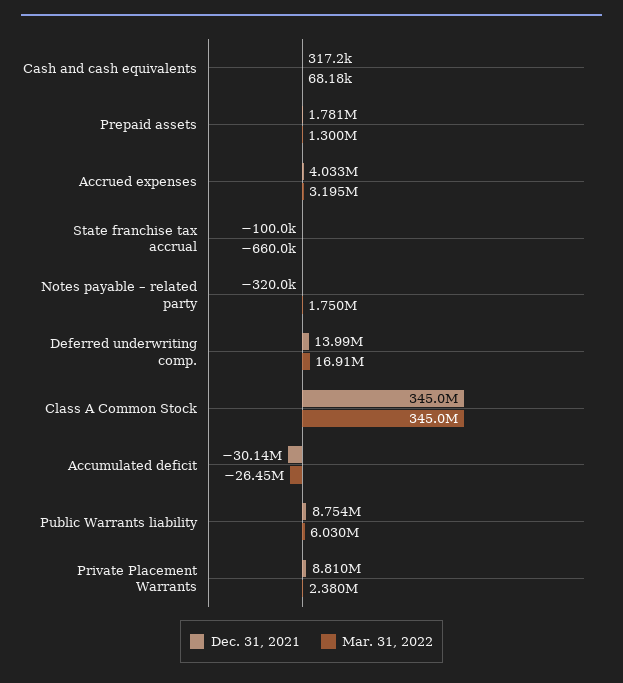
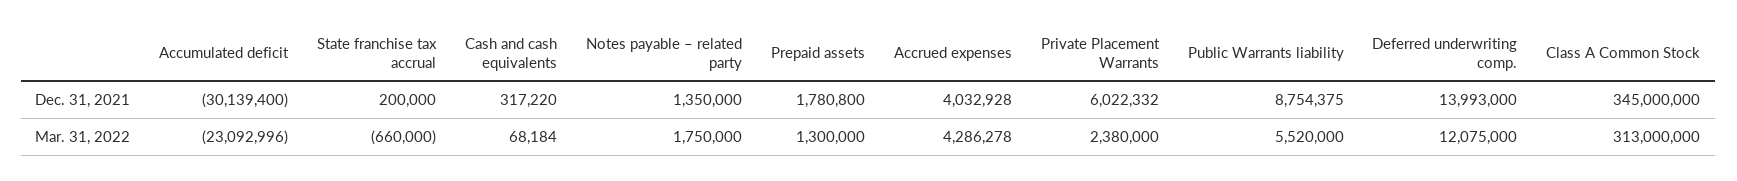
  {
    "Dec. 31, 2021": {
      "Cash and cash equivalents": 317220,
      "Prepaid assets": 1780800,
      "Accrued expenses": 4032928,
-     "State franchise tax accrual": -100000,
+     "State franchise tax accrual": 200000,
-     "Notes payable – related party": -320000,
+     "Notes payable – related party": 1350000,
      "Deferred underwriting comp.": 13993000,
      "Class A Common Stock": 345000000,
      "Accumulated deficit": -30139400,
      "Public Warrants liability": 8754375,
-     "Private Placement Warrants": 8810000
+     "Private Placement Warrants": 6022332
    },
    "Mar. 31, 2022": {
      "Cash and cash equivalents": 68184,
      "Prepaid assets": 1300000,
-     "Accrued expenses": 3195000,
+     "Accrued expenses": 4286278,
      "State franchise tax accrual": -660000,
      "Notes payable – related party": 1750000,
-     "Deferred underwriting comp.": 16910000,
+     "Deferred underwriting comp.": 12075000,
-     "Class A Common Stock": 345000000,
+     "Class A Common Stock": 313000000,
-     "Accumulated deficit": -26450000,
+     "Accumulated deficit": -23092996,
-     "Public Warrants liability": 6030000,
+     "Public Warrants liability": 5520000,
      "Private Placement Warrants": 2380000
    }
  }

